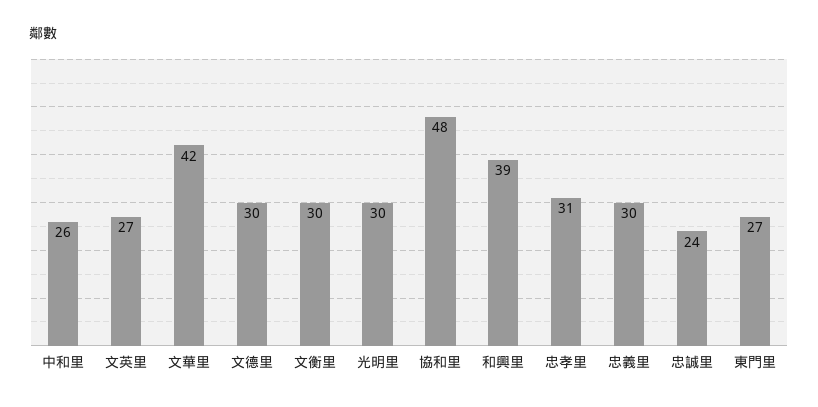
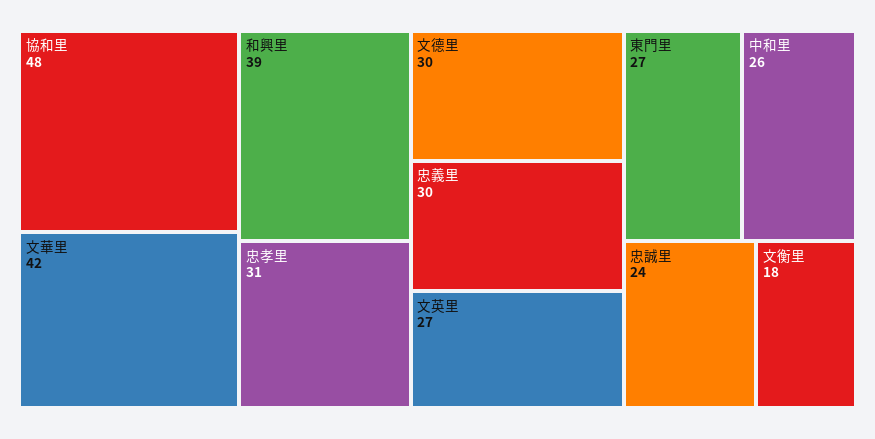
  {
    "中和里": 26,
    "文英里": 27,
    "文華里": 42,
    "文德里": 30,
-   "文衡里": 30,
+   "文衡里": 18,
-   "光明里": 30,
    "協和里": 48,
    "和興里": 39,
    "忠孝里": 31,
    "忠義里": 30,
    "忠誠里": 24,
    "東門里": 27
  }

